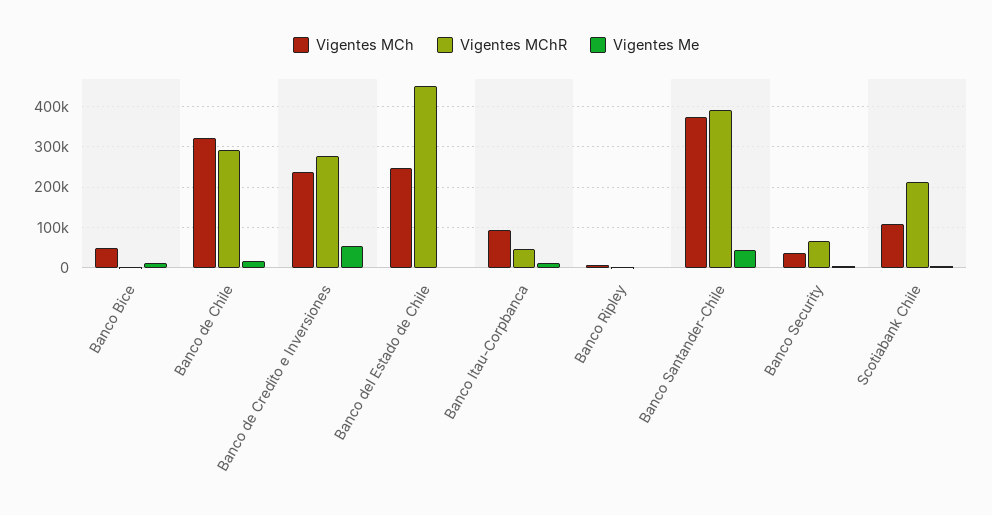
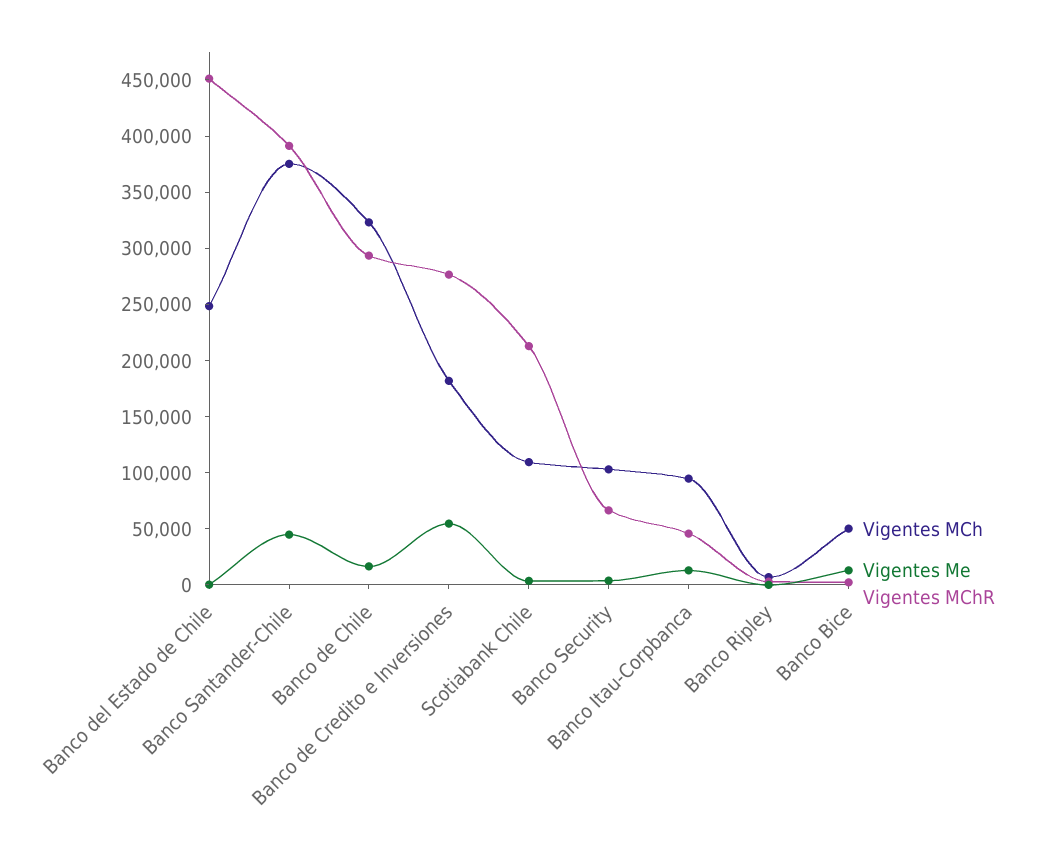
  {
    "Vigentes MCh": {
      "Banco Bice": 50000,
      "Banco de Chile": 320000,
-     "Banco de Credito e Inversiones": 240000,
+     "Banco de Credito e Inversiones": 180000,
      "Banco del Estado de Chile": 250000,
      "Banco Itau-Corpbanca": 90000,
      "Banco Ripley": 10000,
      "Banco Santander-Chile": 380000,
-     "Banco Security": 40000,
+     "Banco Security": 100000,
      "Scotiabank Chile": 110000
    },
    "Vigentes MChR": {
      "Banco Bice": 0,
      "Banco de Chile": 290000,
      "Banco de Credito e Inversiones": 280000,
      "Banco del Estado de Chile": 450000,
      "Banco Itau-Corpbanca": 50000,
      "Banco Ripley": 0,
      "Banco Santander-Chile": 390000,
      "Banco Security": 70000,
      "Scotiabank Chile": 210000
    },
    "Vigentes Me": {
      "Banco Bice": 10000,
      "Banco de Chile": 20000,
      "Banco de Credito e Inversiones": 50000,
      "Banco del Estado de Chile": 0,
      "Banco Itau-Corpbanca": 10000,
      "Banco Ripley": 0,
      "Banco Santander-Chile": 40000,
      "Banco Security": 0,
      "Scotiabank Chile": 0
    }
  }

